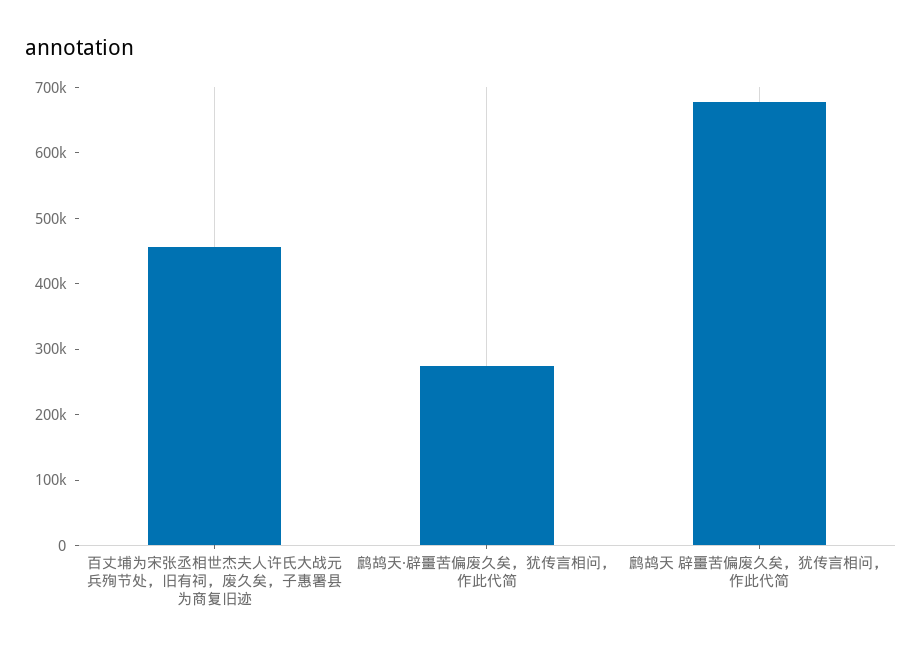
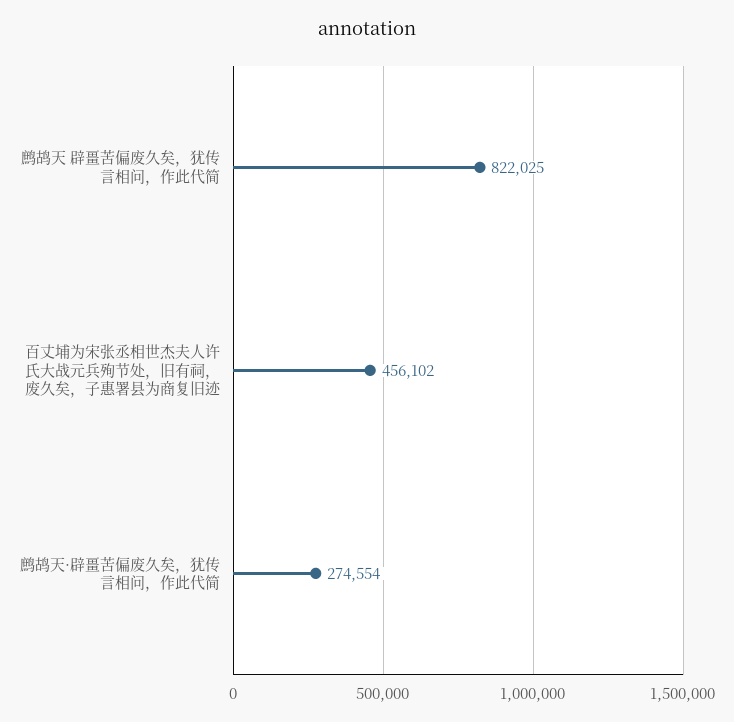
  {
    "百丈埔为宋张丞相世杰夫人许氏大战元兵殉节处，旧有祠，废久矣，子惠署县为商复旧迹": 456102,
    "鹧鸪天·辟畺苦偏废久矣，犹传言相问，作此代简": 274554,
-   "鹧鸪天 辟畺苦偏废久矣，犹传言相问，作此代简": 680000
+   "鹧鸪天 辟畺苦偏废久矣，犹传言相问，作此代简": 822025
  }

